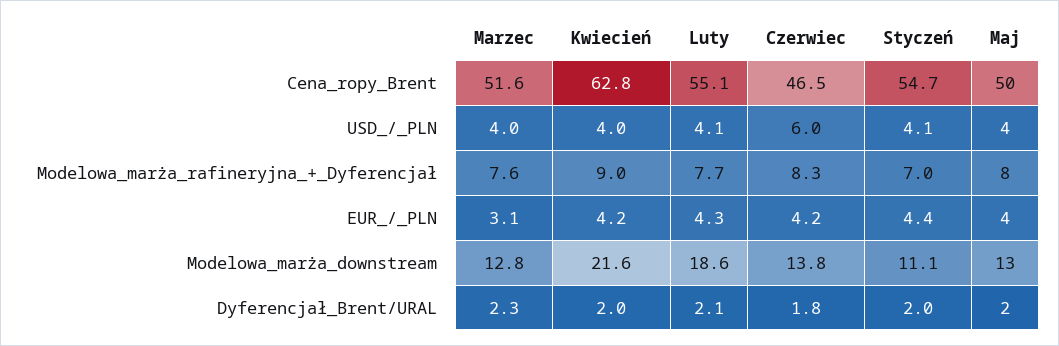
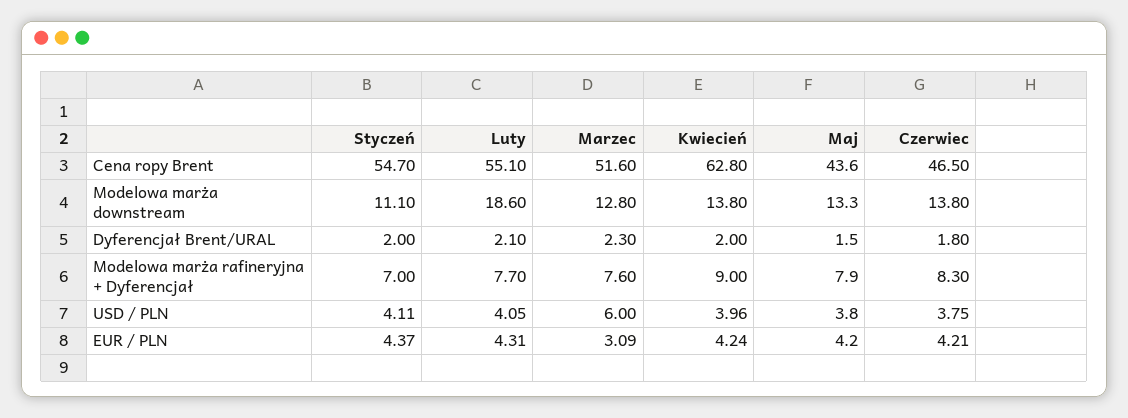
  {
    "Marzec": {
      "Cena_ropy_Brent": 51.6,
-     "USD_/_PLN": 4,
+     "USD_/_PLN": 6,
      "Modelowa_marża_rafineryjna_+_Dyferencjał": 7.6,
      "EUR_/_PLN": 3.09,
      "Modelowa_marża_downstream": 12.8,
      "Dyferencjał_Brent/URAL": 2.3
    },
    "Kwiecień": {
      "Cena_ropy_Brent": 62.8,
      "USD_/_PLN": 3.96,
      "Modelowa_marża_rafineryjna_+_Dyferencjał": 9,
      "EUR_/_PLN": 4.24,
-     "Modelowa_marża_downstream": 21.6,
+     "Modelowa_marża_downstream": 13.8,
      "Dyferencjał_Brent/URAL": 2
    },
    "Luty": {
      "Cena_ropy_Brent": 55.1,
      "USD_/_PLN": 4.05,
      "Modelowa_marża_rafineryjna_+_Dyferencjał": 7.7,
      "EUR_/_PLN": 4.31,
      "Modelowa_marża_downstream": 18.6,
      "Dyferencjał_Brent/URAL": 2.1
    },
    "Czerwiec": {
      "Cena_ropy_Brent": 46.5,
-     "USD_/_PLN": 6,
+     "USD_/_PLN": 3.75,
      "Modelowa_marża_rafineryjna_+_Dyferencjał": 8.3,
      "EUR_/_PLN": 4.21,
      "Modelowa_marża_downstream": 13.8,
      "Dyferencjał_Brent/URAL": 1.8
    },
    "Styczeń": {
      "Cena_ropy_Brent": 54.7,
      "USD_/_PLN": 4.11,
      "Modelowa_marża_rafineryjna_+_Dyferencjał": 7,
      "EUR_/_PLN": 4.37,
      "Modelowa_marża_downstream": 11.1,
      "Dyferencjał_Brent/URAL": 2
    },
    "Maj": {
-     "Cena_ropy_Brent": 50,
+     "Cena_ropy_Brent": 43.6,
      "USD_/_PLN": 3.8,
      "Modelowa_marża_rafineryjna_+_Dyferencjał": 7.9,
      "EUR_/_PLN": 4.2,
      "Modelowa_marża_downstream": 13.3,
      "Dyferencjał_Brent/URAL": 1.5
    }
  }

